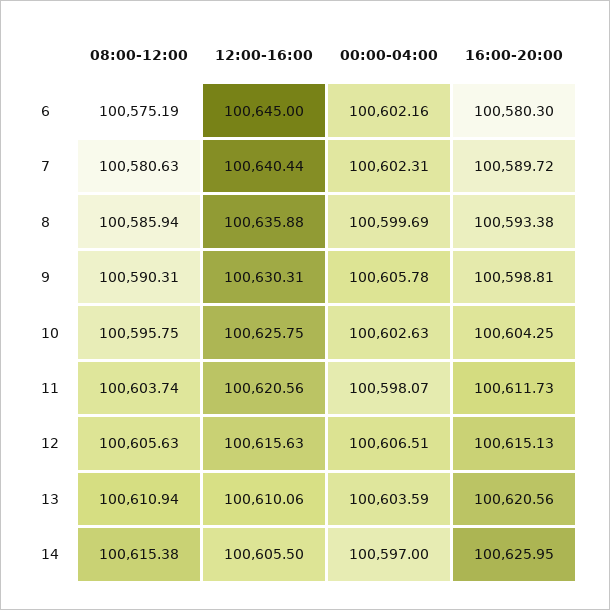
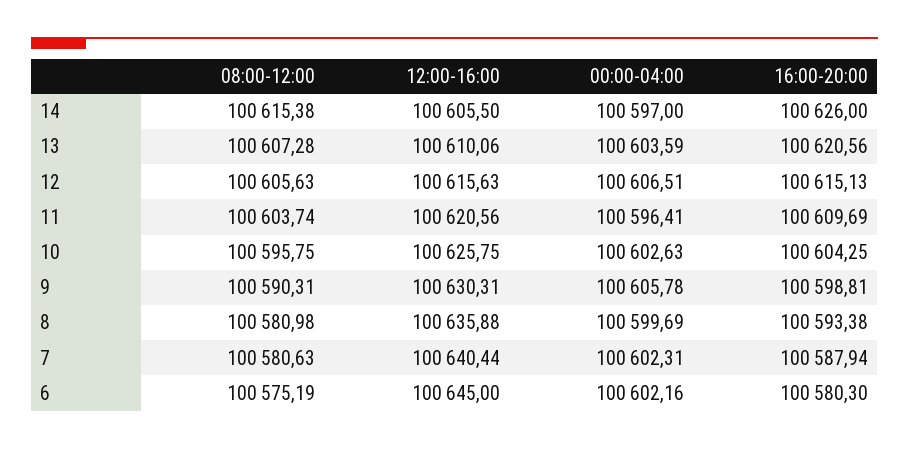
  {
    "08:00-12:00": {
      "6": 100575.19,
      "7": 100580.63,
-     "8": 100585.94,
+     "8": 100580.98,
      "9": 100590.31,
      "10": 100595.75,
      "11": 100603.74,
      "12": 100605.63,
-     "13": 100610.94,
+     "13": 100607.28,
      "14": 100615.38
    },
    "12:00-16:00": {
      "6": 100645,
      "7": 100640.44,
      "8": 100635.88,
      "9": 100630.31,
      "10": 100625.75,
      "11": 100620.56,
      "12": 100615.63,
      "13": 100610.06,
      "14": 100605.5
    },
    "00:00-04:00": {
      "6": 100602.16,
      "7": 100602.31,
      "8": 100599.69,
      "9": 100605.78,
      "10": 100602.63,
-     "11": 100598.07,
+     "11": 100596.41,
      "12": 100606.51,
      "13": 100603.59,
      "14": 100597
    },
    "16:00-20:00": {
      "6": 100580.3,
-     "7": 100589.72,
+     "7": 100587.94,
      "8": 100593.38,
      "9": 100598.81,
      "10": 100604.25,
-     "11": 100611.73,
+     "11": 100609.69,
      "12": 100615.13,
      "13": 100620.56,
-     "14": 100625.95
+     "14": 100626
    }
  }

